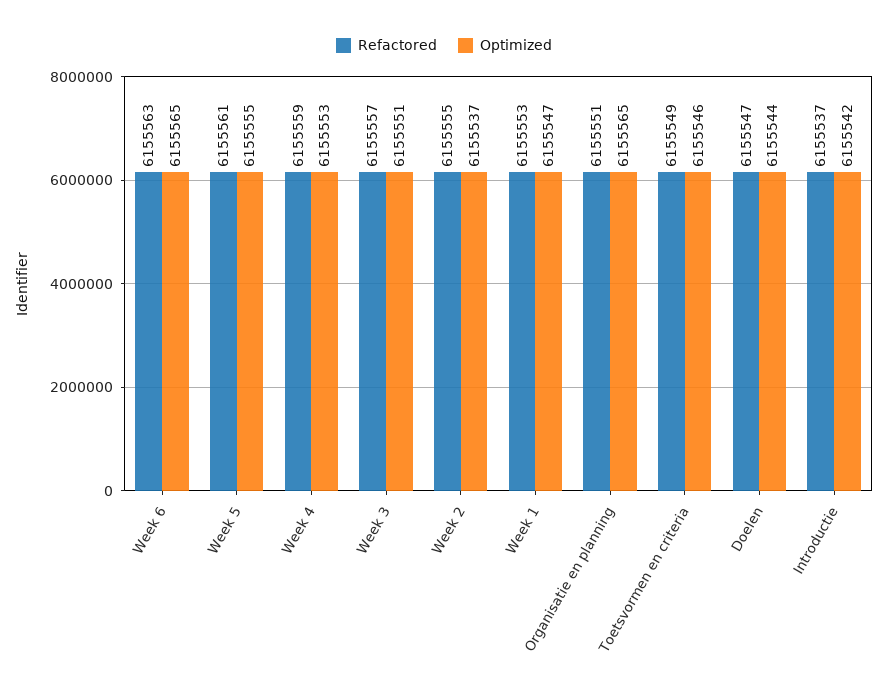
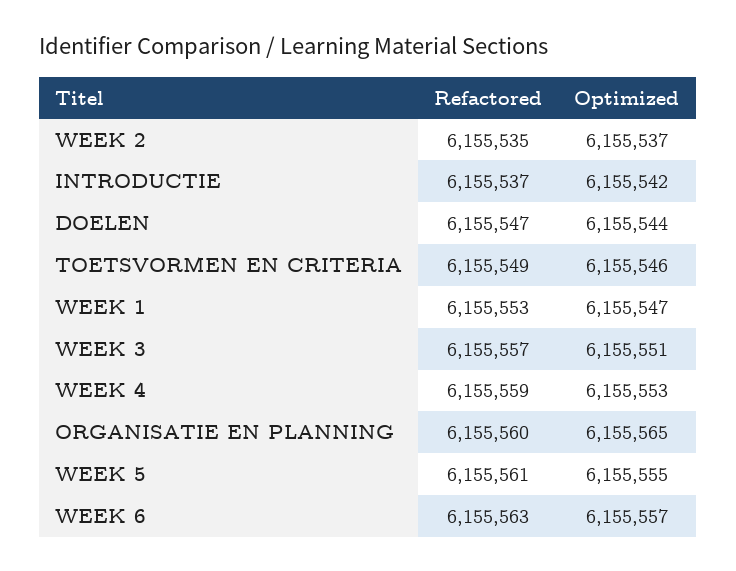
  {
    "Refactored": {
      "Week 6": 6155563,
      "Week 5": 6155561,
      "Week 4": 6155559,
      "Week 3": 6155557,
-     "Week 2": 6155555,
+     "Week 2": 6155535,
      "Week 1": 6155553,
-     "Organisatie en planning": 6155551,
+     "Organisatie en planning": 6155560,
      "Toetsvormen en criteria": 6155549,
      "Doelen": 6155547,
      "Introductie": 6155537
    },
    "Optimized": {
-     "Week 6": 6155565,
+     "Week 6": 6155557,
      "Week 5": 6155555,
      "Week 4": 6155553,
      "Week 3": 6155551,
      "Week 2": 6155537,
      "Week 1": 6155547,
      "Organisatie en planning": 6155565,
      "Toetsvormen en criteria": 6155546,
      "Doelen": 6155544,
      "Introductie": 6155542
    }
  }

